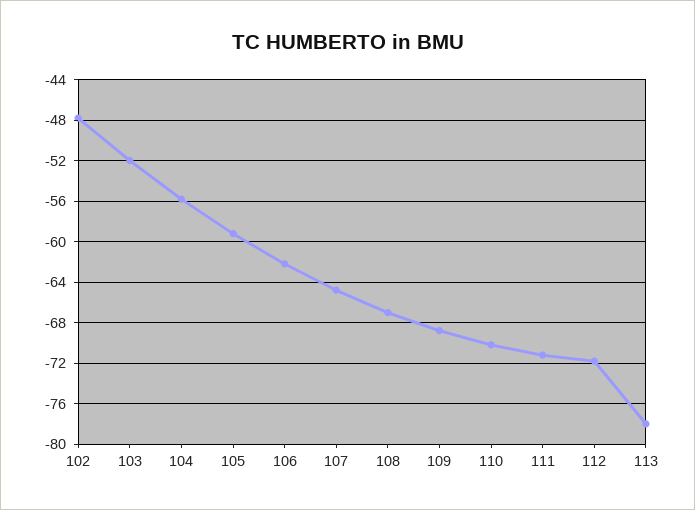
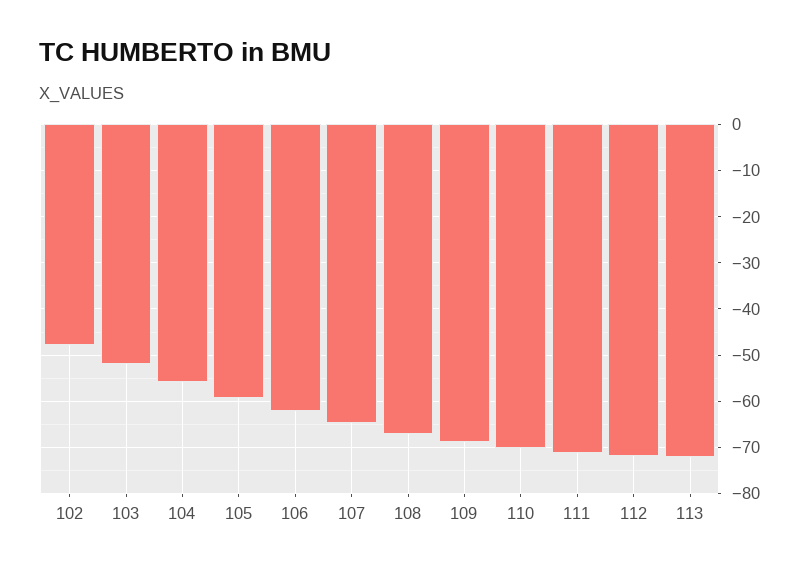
  {
    "102": -48,
    "103": -52,
    "104": -56,
    "105": -59,
    "106": -62,
    "107": -65,
    "108": -67,
    "109": -69,
    "110": -70,
    "111": -71,
    "112": -72,
-   "113": -78
+   "113": -72
  }

